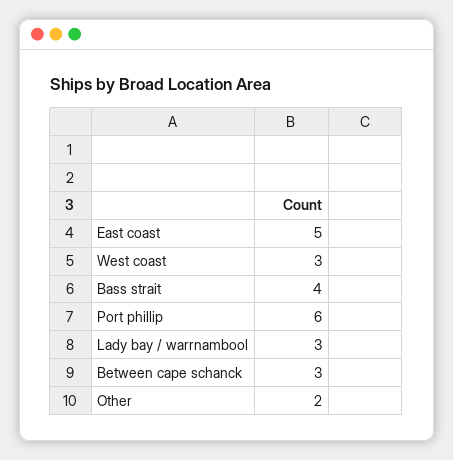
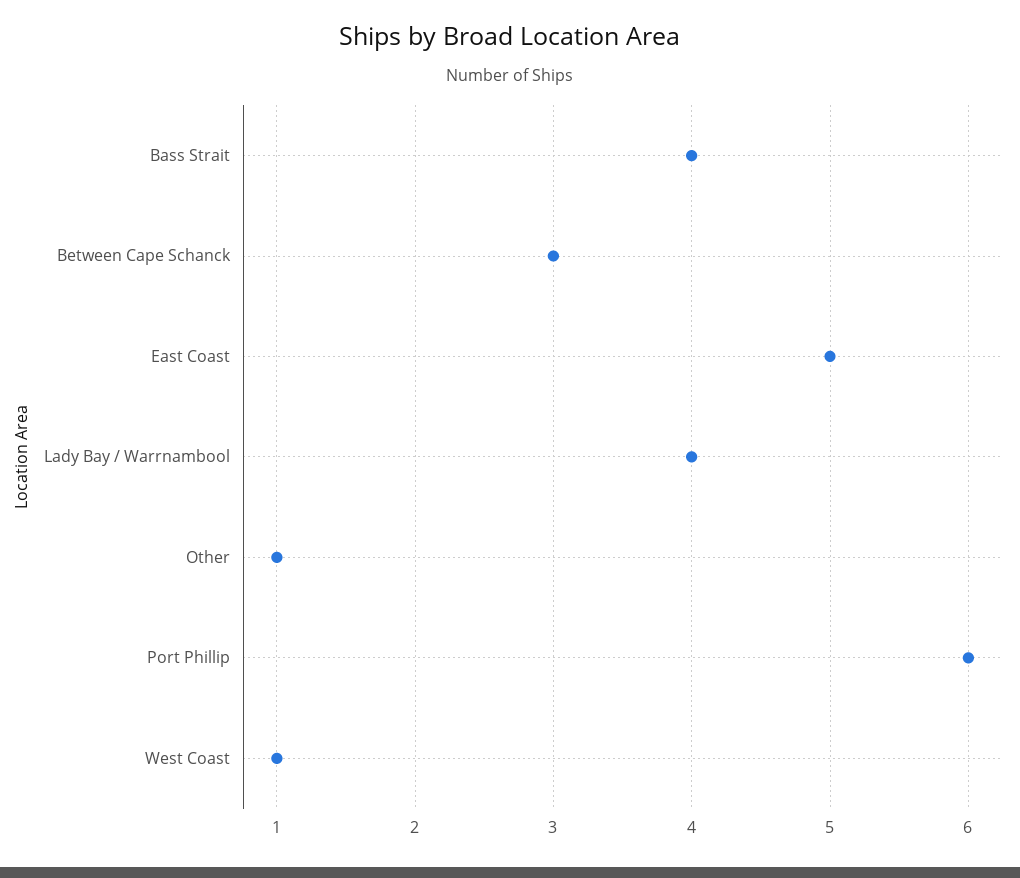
  {
    "East coast": 5,
-   "West coast": 3,
+   "West coast": 1,
    "Bass strait": 4,
    "Port phillip": 6,
-   "Lady bay / warrnambool": 3,
+   "Lady bay / warrnambool": 4,
    "Between cape schanck": 3,
-   "Other": 2
+   "Other": 1
  }

